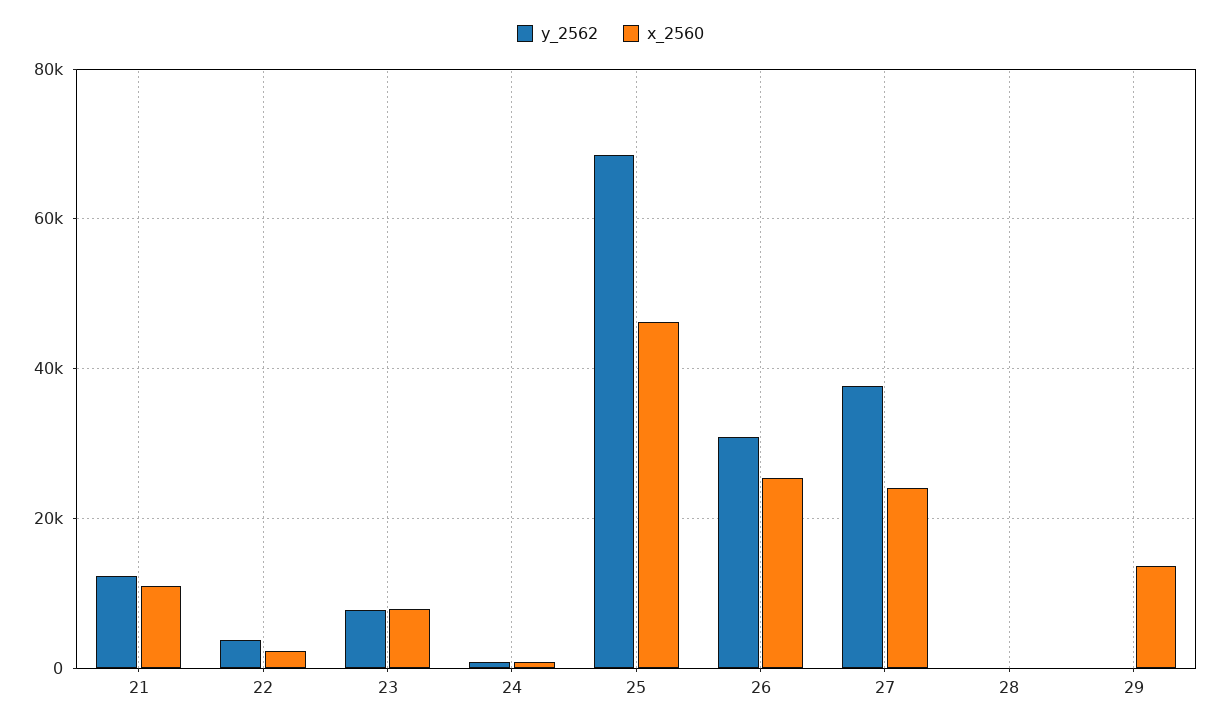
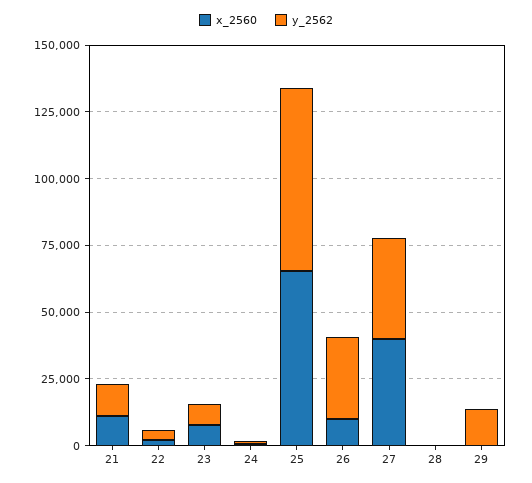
  {
    "y_2562": {
      "21": 12000,
      "22": 4000,
      "23": 8000,
      "24": 0,
      "25": 68000,
      "26": 30000,
      "27": 38000,
      "28": 0,
-     "29": 0
+     "29": 15000
    },
    "x_2560": {
      "21": 12000,
      "22": 2000,
      "23": 8000,
      "24": 0,
-     "25": 46000,
+     "25": 65000,
-     "26": 26000,
+     "26": 10000,
-     "27": 24000,
+     "27": 40000,
      "28": 0,
-     "29": 14000
+     "29": 0
    }
  }

